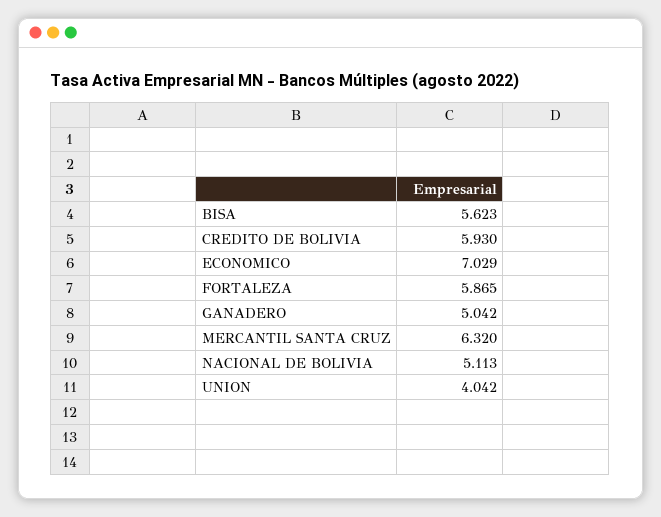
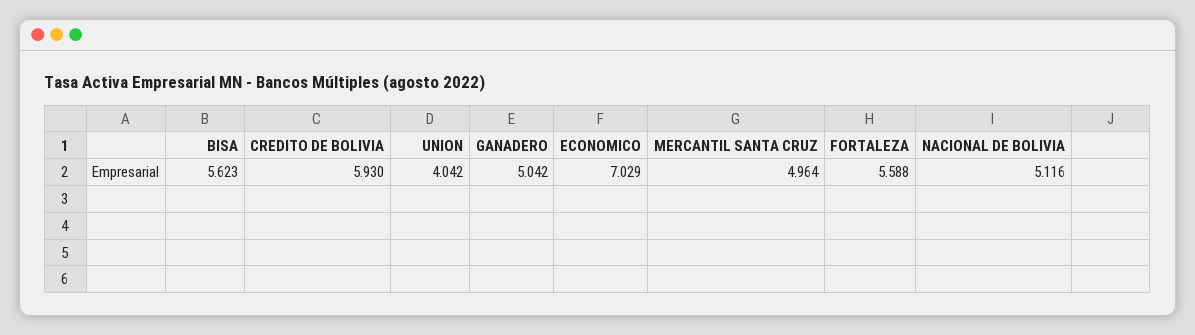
  {
    "BISA": 5.623,
    "CREDITO DE BOLIVIA": 5.93,
    "ECONOMICO": 7.029,
-   "FORTALEZA": 5.865,
+   "FORTALEZA": 5.588,
    "GANADERO": 5.042,
-   "MERCANTIL SANTA CRUZ": 6.32,
+   "MERCANTIL SANTA CRUZ": 4.964,
-   "NACIONAL DE BOLIVIA": 5.113,
+   "NACIONAL DE BOLIVIA": 5.116,
    "UNION": 4.042
  }

